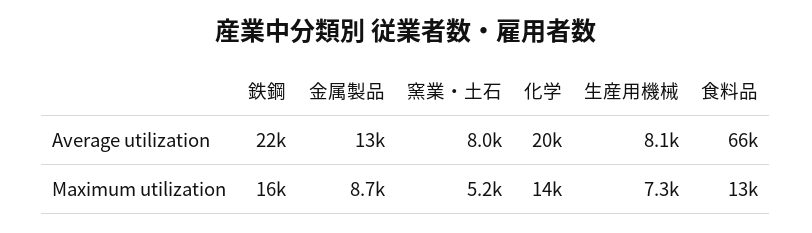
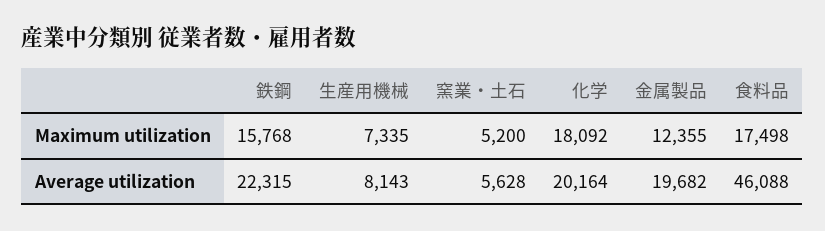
  {
    "鉄鋼": {
      "Average utilization": 22315,
      "Maximum utilization": 15768
    },
    "金属製品": {
-     "Average utilization": 13000,
+     "Average utilization": 19682,
-     "Maximum utilization": 8700
+     "Maximum utilization": 12355
    },
    "窯業・土石": {
-     "Average utilization": 8000,
+     "Average utilization": 5628,
      "Maximum utilization": 5200
    },
    "化学": {
      "Average utilization": 20164,
-     "Maximum utilization": 14000
+     "Maximum utilization": 18092
    },
    "生産用機械": {
      "Average utilization": 8143,
      "Maximum utilization": 7335
    },
    "食料品": {
-     "Average utilization": 66000,
+     "Average utilization": 46088,
-     "Maximum utilization": 13000
+     "Maximum utilization": 17498
    }
  }

